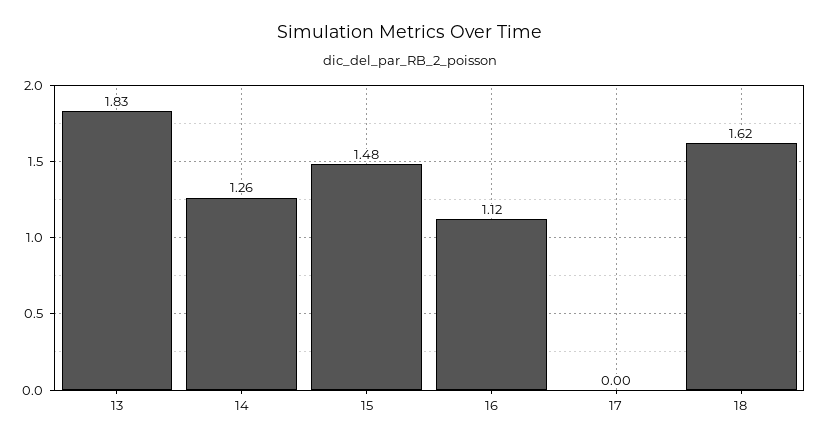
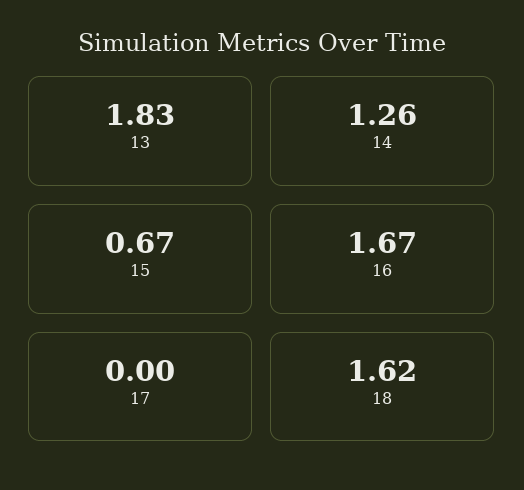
  {
    "13": 1.83,
    "14": 1.26,
-   "15": 1.48,
+   "15": 0.67,
-   "16": 1.12,
+   "16": 1.67,
    "17": 0,
    "18": 1.62
  }

